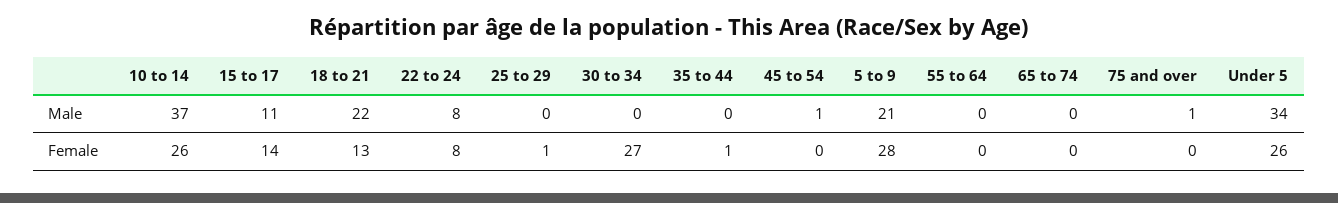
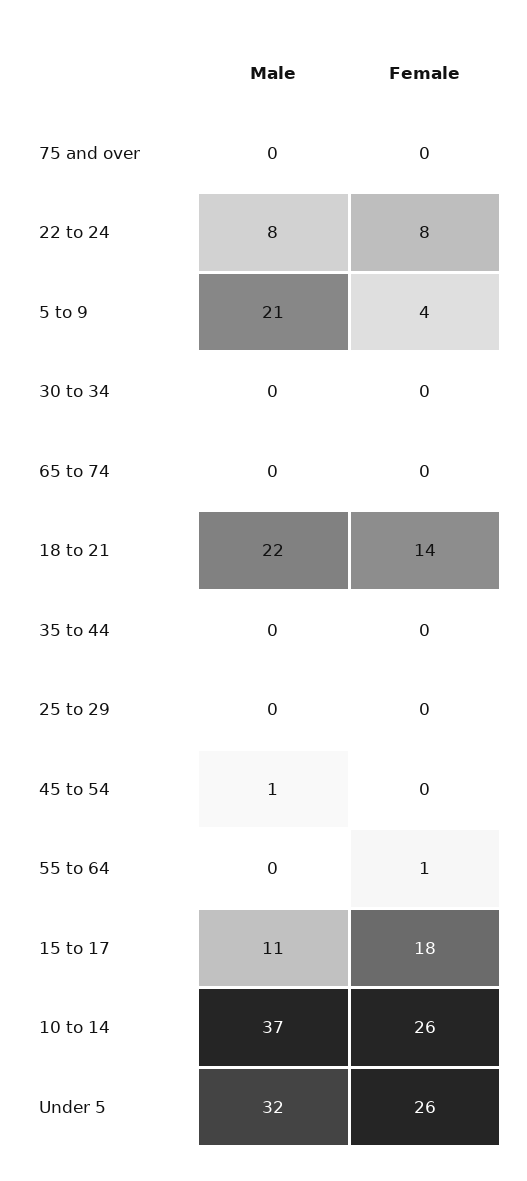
  {
    "10 to 14": {
      "Male": 37,
      "Female": 26
    },
    "15 to 17": {
      "Male": 11,
-     "Female": 14
+     "Female": 18
    },
    "18 to 21": {
      "Male": 22,
-     "Female": 13
+     "Female": 14
    },
    "22 to 24": {
      "Male": 8,
      "Female": 8
    },
    "25 to 29": {
      "Male": 0,
-     "Female": 1
+     "Female": 0
    },
    "30 to 34": {
      "Male": 0,
-     "Female": 27
+     "Female": 0
    },
    "35 to 44": {
      "Male": 0,
-     "Female": 1
+     "Female": 0
    },
    "45 to 54": {
      "Male": 1,
      "Female": 0
    },
    "5 to 9": {
      "Male": 21,
-     "Female": 28
+     "Female": 4
    },
    "55 to 64": {
      "Male": 0,
-     "Female": 0
+     "Female": 1
    },
    "65 to 74": {
      "Male": 0,
      "Female": 0
    },
    "75 and over": {
-     "Male": 1,
+     "Male": 0,
      "Female": 0
    },
    "Under 5": {
-     "Male": 34,
+     "Male": 32,
      "Female": 26
    }
  }

